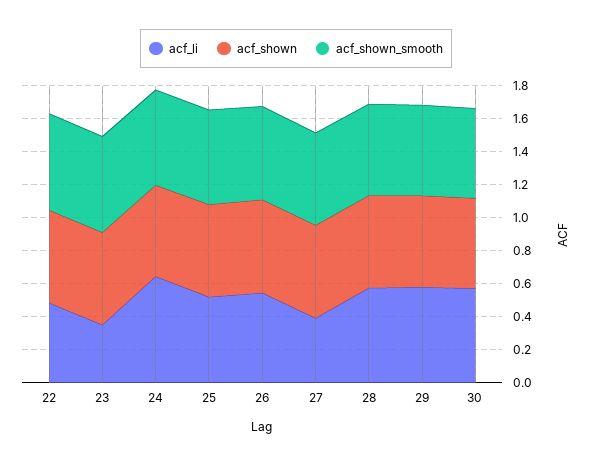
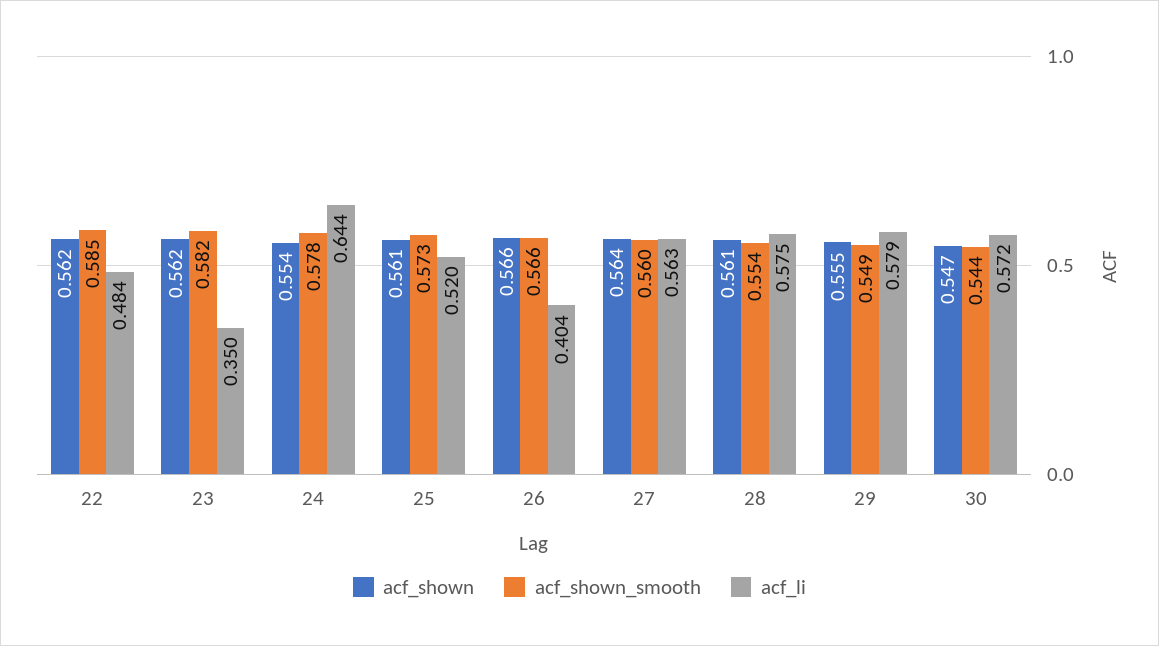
  {
    "acf_li": {
      "22": 0.484,
      "23": 0.35,
      "24": 0.644,
      "25": 0.52,
-     "26": 0.55,
+     "26": 0.404,
-     "27": 0.4,
+     "27": 0.563,
      "28": 0.575,
      "29": 0.579,
      "30": 0.572
    },
    "acf_shown": {
      "22": 0.562,
      "23": 0.562,
      "24": 0.554,
      "25": 0.561,
      "26": 0.566,
      "27": 0.564,
      "28": 0.561,
      "29": 0.555,
      "30": 0.547
    },
    "acf_shown_smooth": {
      "22": 0.585,
      "23": 0.582,
      "24": 0.578,
      "25": 0.573,
      "26": 0.566,
      "27": 0.56,
      "28": 0.554,
      "29": 0.549,
      "30": 0.544
    }
  }

